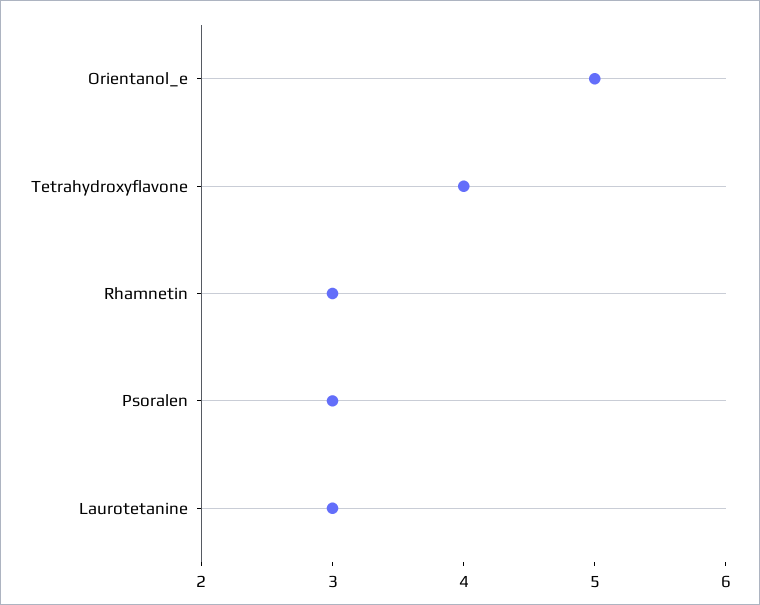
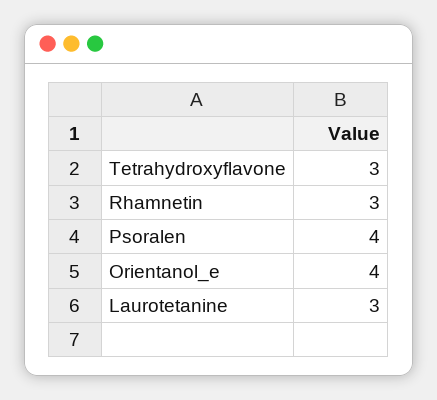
  {
-   "Orientanol_e": 5,
+   "Orientanol_e": 4,
-   "Tetrahydroxyflavone": 4,
+   "Tetrahydroxyflavone": 3,
    "Rhamnetin": 3,
-   "Psoralen": 3,
+   "Psoralen": 4,
    "Laurotetanine": 3
  }

